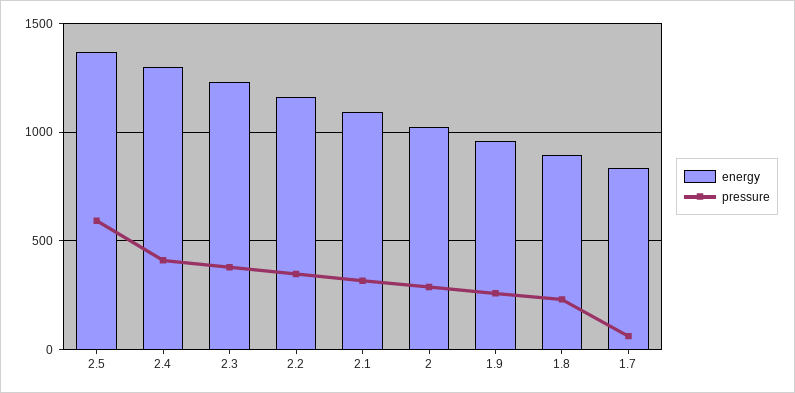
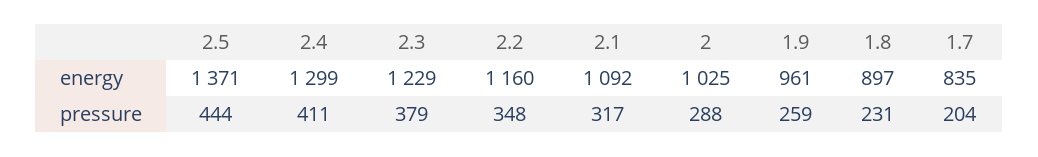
  {
    "energy": {
      "2.5": 1371,
      "2.4": 1299,
      "2.3": 1229,
      "2.2": 1160,
      "2.1": 1092,
      "2": 1025,
      "1.9": 961,
      "1.8": 897,
      "1.7": 835
    },
    "pressure": {
-     "2.5": 600,
+     "2.5": 444,
      "2.4": 411,
      "2.3": 379,
      "2.2": 348,
      "2.1": 317,
      "2": 288,
      "1.9": 259,
      "1.8": 231,
-     "1.7": 50
+     "1.7": 204
    }
  }

